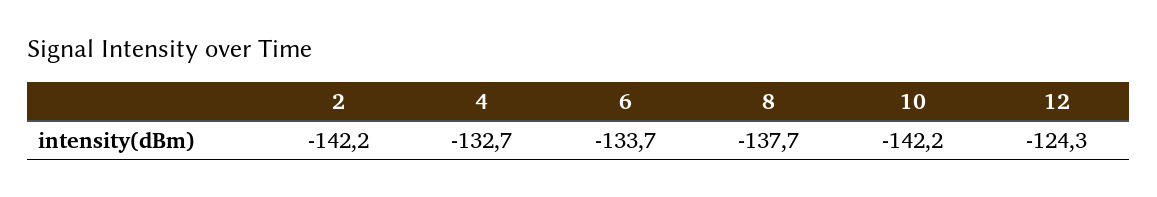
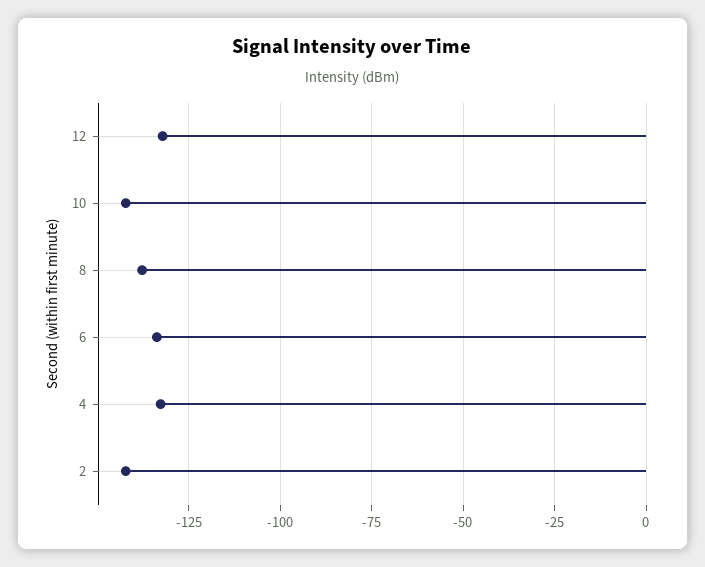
  {
    "2": -142.2,
    "4": -132.7,
    "6": -133.7,
    "8": -137.7,
    "10": -142.2,
-   "12": -124.3
+   "12": -132.5
  }

